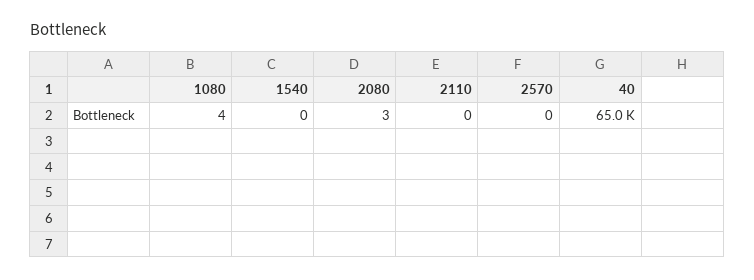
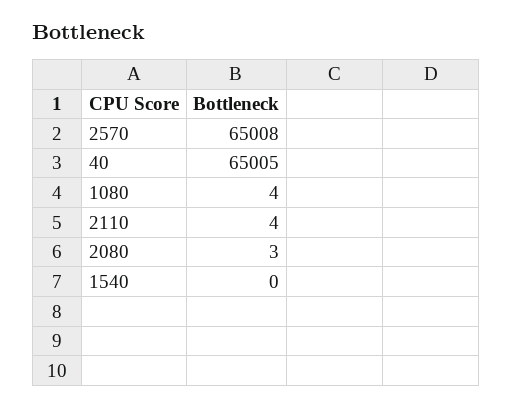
  {
    "1080": 4,
    "1540": 0,
    "2080": 3,
-   "2110": 0,
+   "2110": 4,
-   "2570": 0,
+   "2570": 65008,
    "40": 65005
  }

